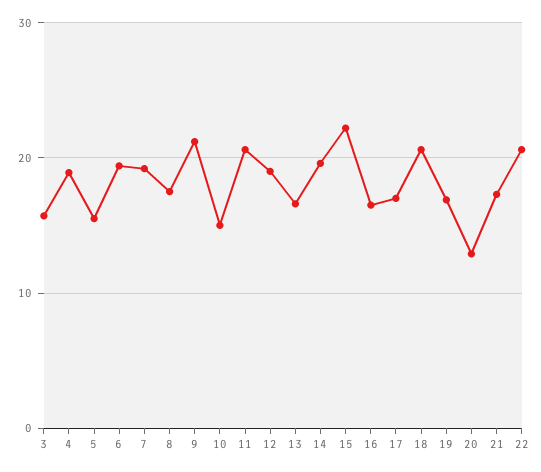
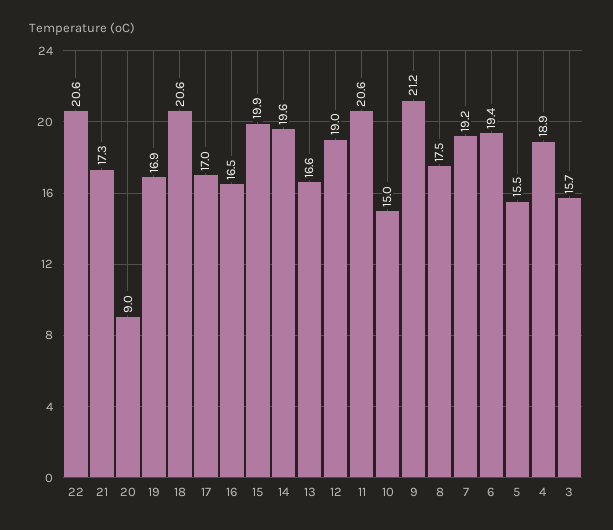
  {
    "3": 15.7,
    "4": 18.9,
    "5": 15.5,
    "6": 19.4,
    "7": 19.2,
    "8": 17.5,
    "9": 21.2,
    "10": 15,
    "11": 20.6,
    "12": 19,
    "13": 16.6,
    "14": 19.6,
-   "15": 22,
+   "15": 19.9,
    "16": 16.5,
    "17": 17,
    "18": 20.6,
    "19": 16.9,
-   "20": 13,
+   "20": 9,
    "21": 17.3,
    "22": 20.6
  }

